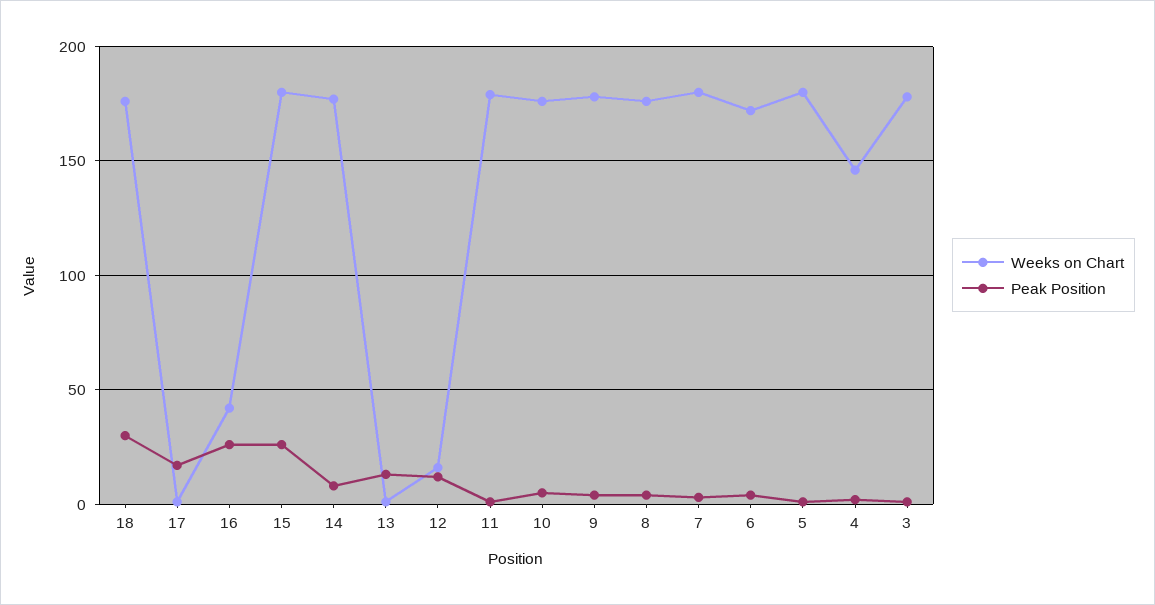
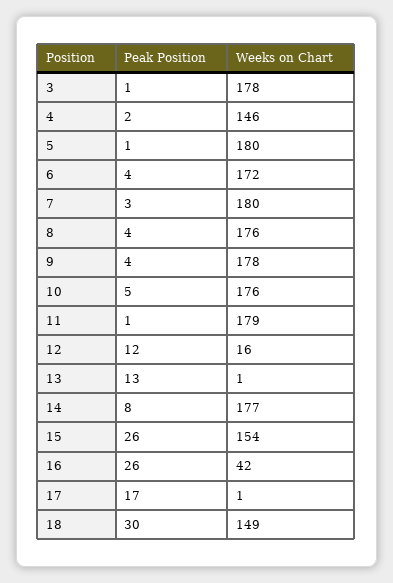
  {
    "Weeks on Chart": {
-     "18": 175,
+     "18": 149,
      "17": 1,
      "16": 42,
-     "15": 180,
+     "15": 154,
      "14": 177,
      "13": 1,
      "12": 16,
      "11": 179,
      "10": 176,
      "9": 178,
      "8": 176,
      "7": 180,
      "6": 172,
      "5": 180,
      "4": 146,
      "3": 178
    },
    "Peak Position": {
      "18": 30,
      "17": 17,
      "16": 26,
      "15": 26,
      "14": 8,
      "13": 13,
      "12": 12,
      "11": 1,
      "10": 5,
      "9": 4,
      "8": 4,
      "7": 3,
      "6": 4,
      "5": 1,
      "4": 2,
      "3": 1
    }
  }

